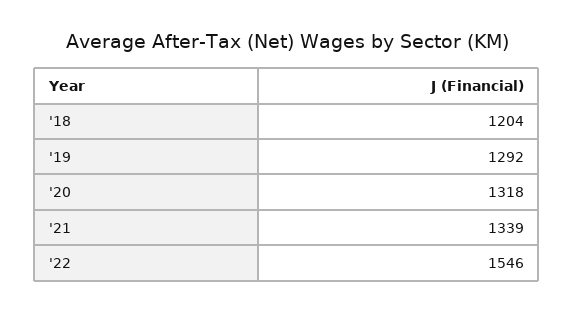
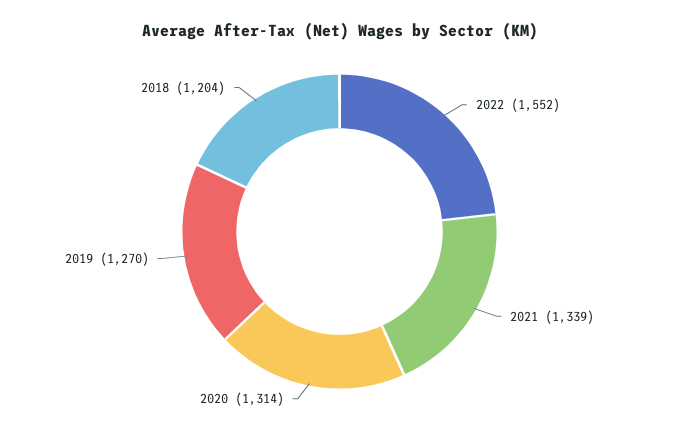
  {
    "'18": 1204,
-   "'19": 1292,
+   "'19": 1270,
-   "'20": 1318,
+   "'20": 1314,
    "'21": 1339,
-   "'22": 1546
+   "'22": 1552
  }

